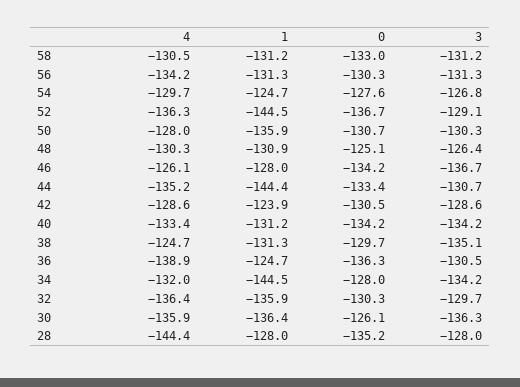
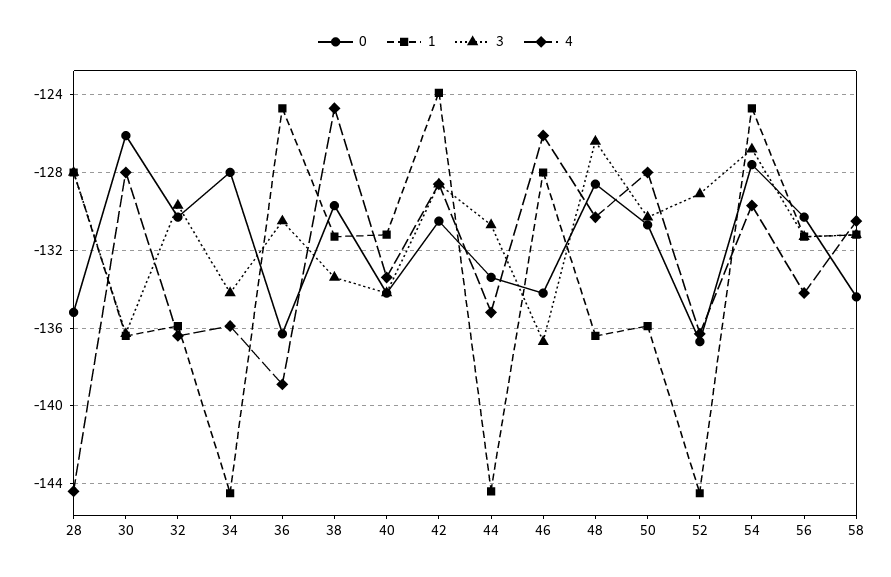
  {
    "4": {
      "58": -130.5,
      "56": -134.2,
      "54": -129.7,
      "52": -136.3,
      "50": -128,
      "48": -130.3,
      "46": -126.1,
      "44": -135.2,
      "42": -128.6,
      "40": -133.4,
      "38": -124.7,
      "36": -138.9,
-     "34": -132,
+     "34": -136,
      "32": -136.4,
-     "30": -135.9,
+     "30": -128,
      "28": -144.4
    },
    "1": {
      "58": -131.2,
      "56": -131.3,
      "54": -124.7,
      "52": -144.5,
      "50": -135.9,
-     "48": -130.9,
+     "48": -136.5,
      "46": -128,
      "44": -144.4,
      "42": -123.9,
      "40": -131.2,
      "38": -131.3,
      "36": -124.7,
      "34": -144.5,
      "32": -135.9,
      "30": -136.4,
      "28": -128
    },
    "0": {
-     "58": -133,
+     "58": -134.5,
      "56": -130.3,
      "54": -127.6,
      "52": -136.7,
      "50": -130.7,
-     "48": -125.1,
+     "48": -128.5,
      "46": -134.2,
      "44": -133.4,
      "42": -130.5,
      "40": -134.2,
      "38": -129.7,
      "36": -136.3,
      "34": -128,
      "32": -130.3,
      "30": -126.1,
      "28": -135.2
    },
    "3": {
      "58": -131.2,
      "56": -131.3,
      "54": -126.8,
      "52": -129.1,
      "50": -130.3,
      "48": -126.4,
      "46": -136.7,
      "44": -130.7,
      "42": -128.6,
      "40": -134.2,
-     "38": -135.1,
+     "38": -133.5,
      "36": -130.5,
      "34": -134.2,
      "32": -129.7,
      "30": -136.3,
      "28": -128
    }
  }

